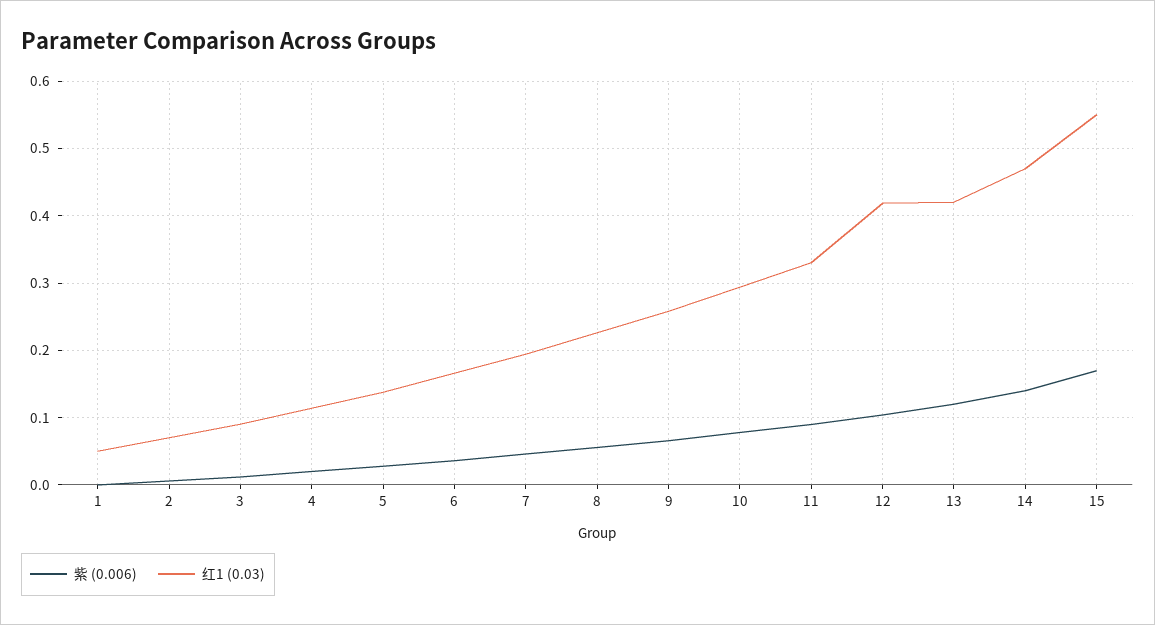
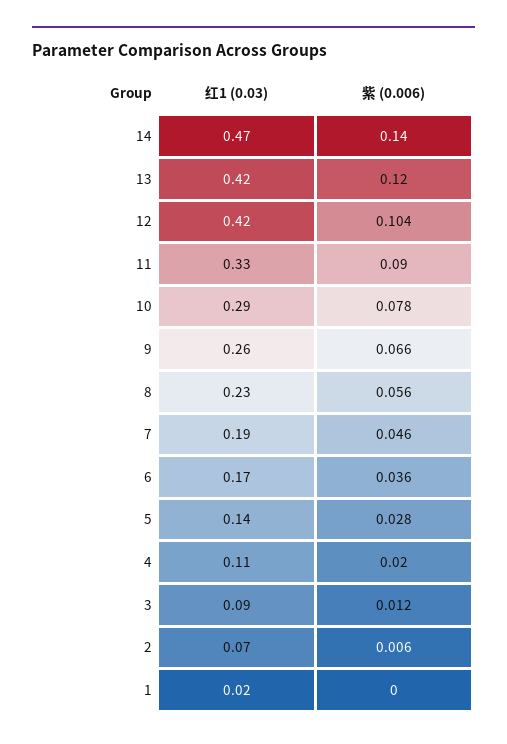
  {
    "紫 (0.006)": {
      "1": 0,
      "2": 0.006,
      "3": 0.012,
      "4": 0.02,
      "5": 0.028,
      "6": 0.036,
      "7": 0.046,
      "8": 0.056,
      "9": 0.066,
      "10": 0.078,
      "11": 0.09,
      "12": 0.104,
      "13": 0.12,
-     "14": 0.14,
+     "14": 0.14
-     "15": 0.17
    },
    "红1 (0.03)": {
-     "1": 0.05,
+     "1": 0.02,
      "2": 0.07,
      "3": 0.09,
      "4": 0.11,
      "5": 0.14,
      "6": 0.17,
      "7": 0.19,
      "8": 0.23,
      "9": 0.26,
      "10": 0.29,
      "11": 0.33,
      "12": 0.42,
      "13": 0.42,
-     "14": 0.47,
+     "14": 0.47
-     "15": 0.55
    }
  }

